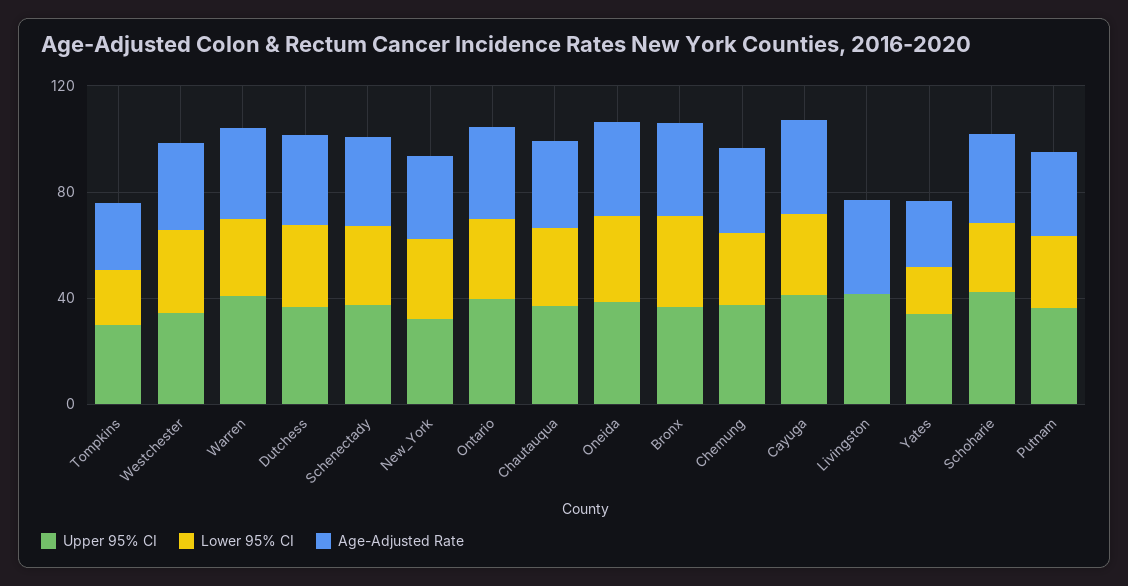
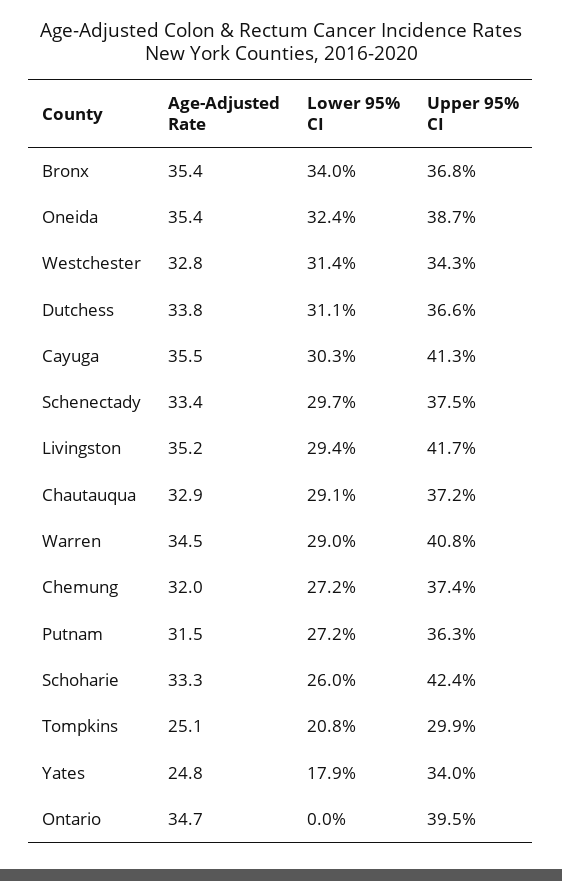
  {
    "Upper 95% CI": {
      "Tompkins": 29.9,
      "Westchester": 34.3,
      "Warren": 40.8,
      "Dutchess": 36.6,
      "Schenectady": 37.5,
-     "New_York": 30,
      "Ontario": 39.5,
      "Chautauqua": 37.2,
      "Oneida": 38.7,
      "Bronx": 36.8,
      "Chemung": 37.4,
      "Cayuga": 41.3,
      "Livingston": 41.7,
      "Yates": 34,
      "Schoharie": 42.4,
      "Putnam": 36.3
    },
    "Lower 95% CI": {
      "Tompkins": 20.8,
      "Westchester": 31.4,
      "Warren": 29,
      "Dutchess": 31.1,
      "Schenectady": 29.7,
-     "New_York": 30,
-     "Ontario": 30,
+     "Ontario": 0,
      "Chautauqua": 29.1,
      "Oneida": 32.4,
      "Bronx": 34,
      "Chemung": 27.2,
      "Cayuga": 30.3,
-     "Livingston": 0,
+     "Livingston": 29.4,
      "Yates": 17.9,
      "Schoharie": 26,
      "Putnam": 27.2
    },
    "Age-Adjusted Rate": {
      "Tompkins": 25.1,
      "Westchester": 32.8,
      "Warren": 34.5,
      "Dutchess": 33.8,
      "Schenectady": 33.4,
-     "New_York": 30,
      "Ontario": 34.7,
      "Chautauqua": 32.9,
      "Oneida": 35.4,
      "Bronx": 35.4,
      "Chemung": 32,
      "Cayuga": 35.5,
      "Livingston": 35.2,
      "Yates": 24.8,
      "Schoharie": 33.3,
      "Putnam": 31.5
    }
  }

